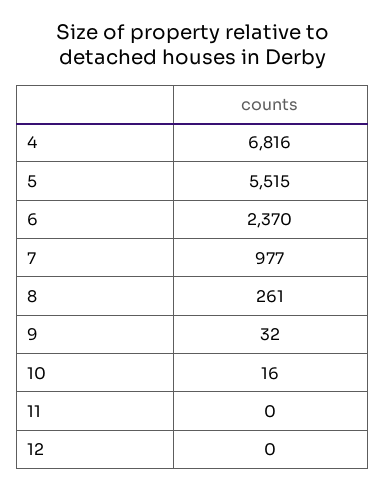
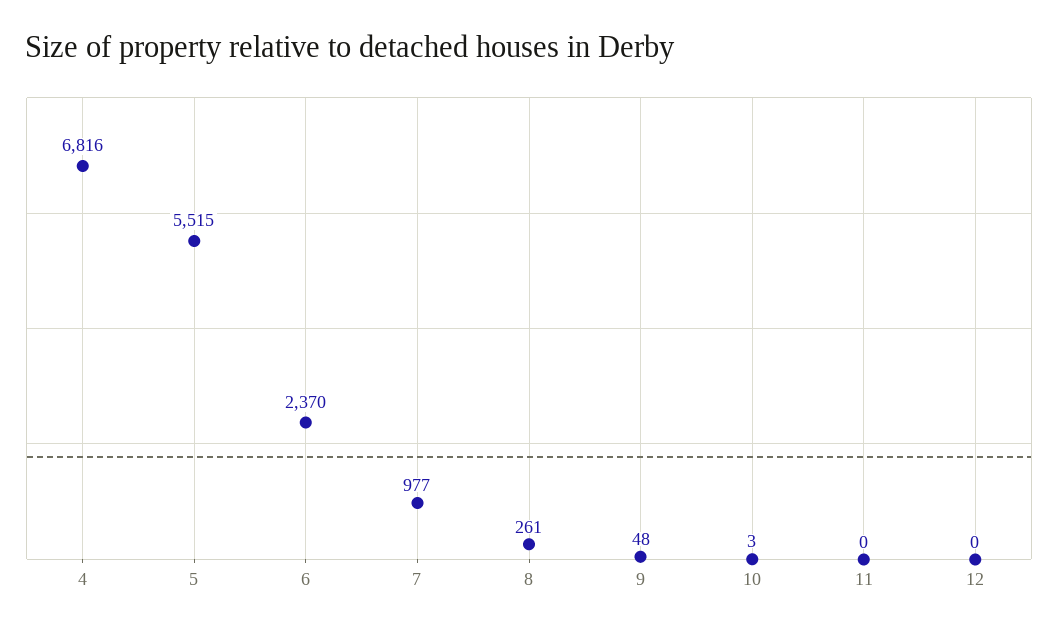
  {
    "4": 6816,
    "5": 5515,
    "6": 2370,
    "7": 977,
    "8": 261,
-   "9": 32,
+   "9": 48,
-   "10": 16,
+   "10": 3,
    "11": 0,
    "12": 0
  }

